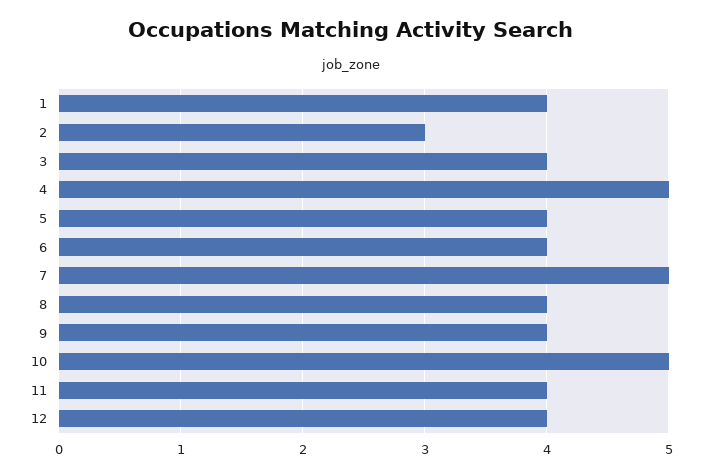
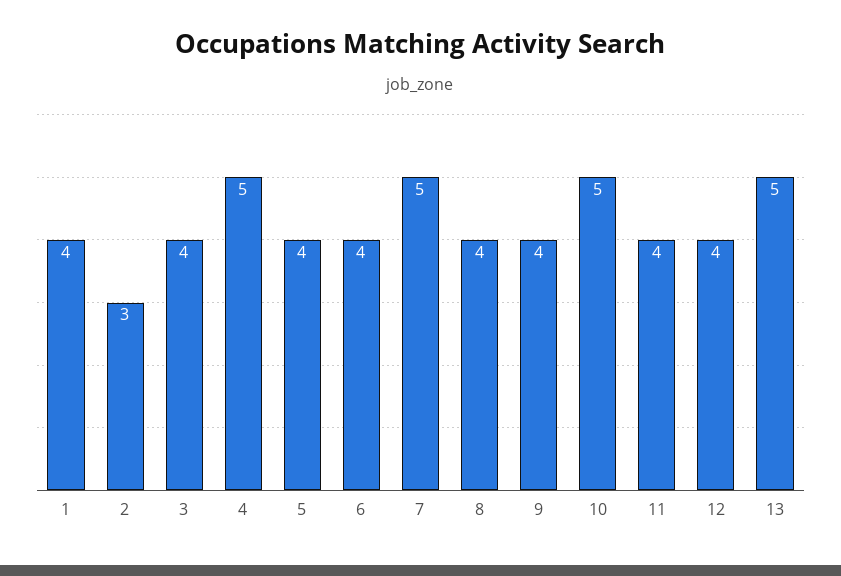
  {
    "1": 4,
    "2": 3,
    "3": 4,
    "4": 5,
    "5": 4,
    "6": 4,
    "7": 5,
    "8": 4,
    "9": 4,
    "10": 5,
    "11": 4,
-   "12": 4
+   "12": 4,
+   "13": 5
  }

